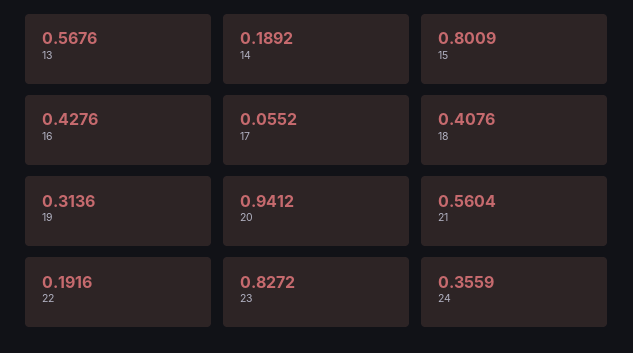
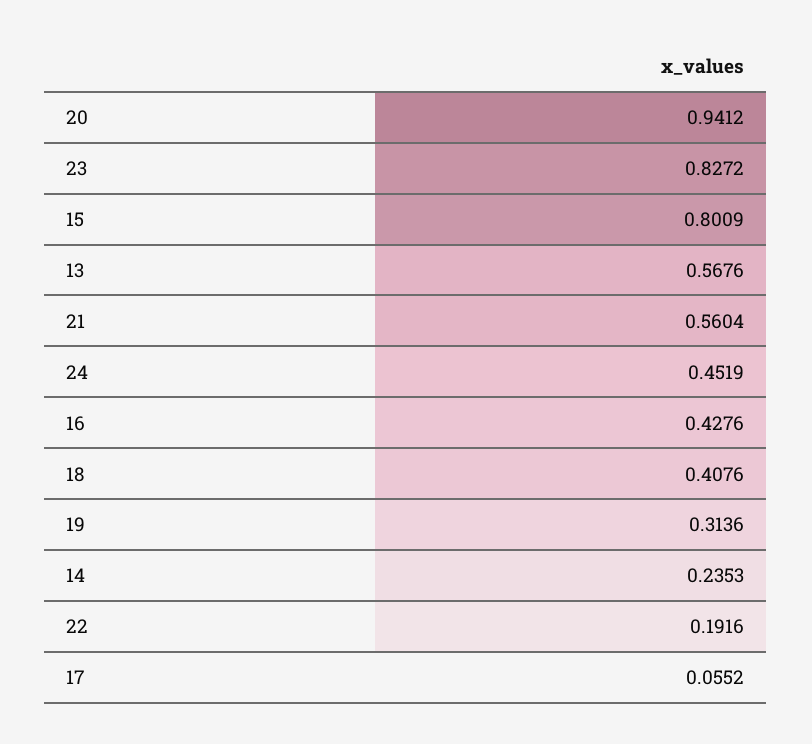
  {
    "13": 0.5676,
-   "14": 0.1892,
+   "14": 0.2353,
    "15": 0.8009,
    "16": 0.4276,
    "17": 0.0552,
    "18": 0.4076,
    "19": 0.3136,
    "20": 0.9412,
    "21": 0.5604,
    "22": 0.1916,
    "23": 0.8272,
-   "24": 0.3559
+   "24": 0.4519
  }

